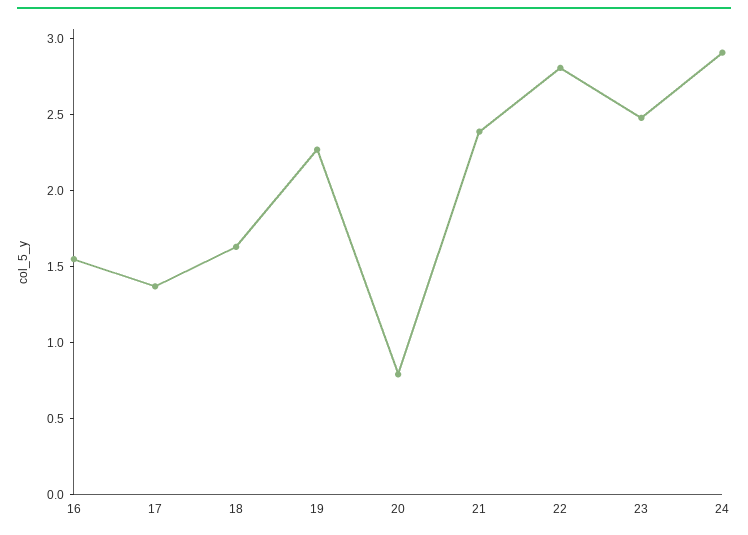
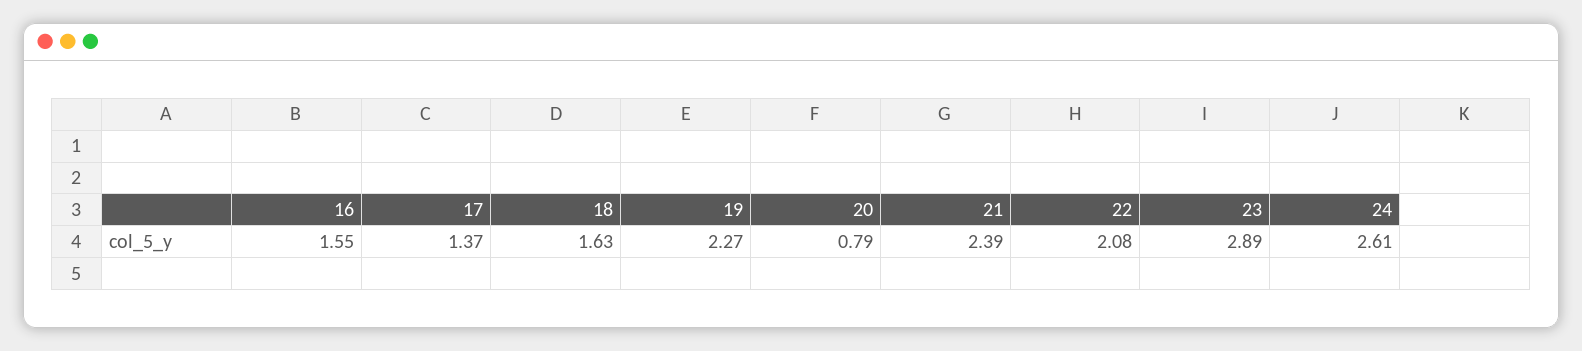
  {
    "16": 1.55,
    "17": 1.37,
    "18": 1.63,
    "19": 2.27,
    "20": 0.79,
    "21": 2.39,
-   "22": 2.8,
+   "22": 2.08,
-   "23": 2.5,
+   "23": 2.89,
-   "24": 2.9
+   "24": 2.61
  }

